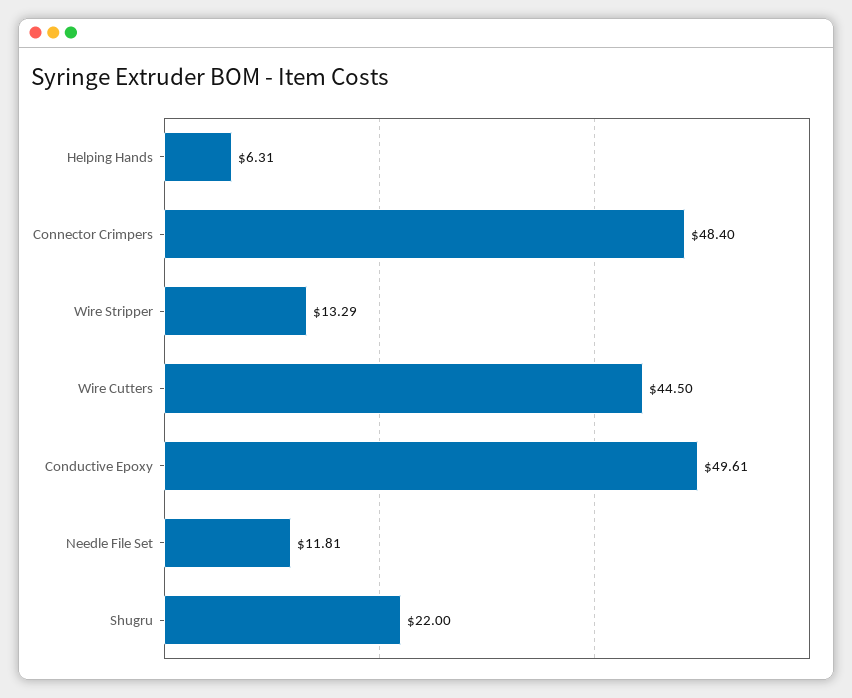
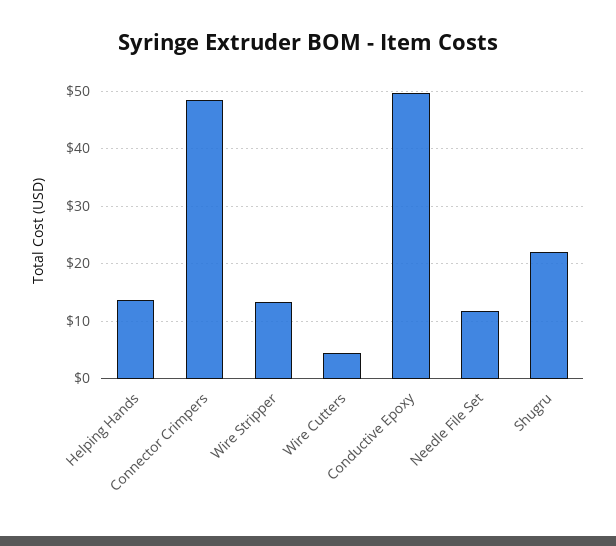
  {
-   "Helping Hands": 6.31,
+   "Helping Hands": 14,
    "Connector Crimpers": 48.4,
    "Wire Stripper": 13.29,
-   "Wire Cutters": 44.5,
+   "Wire Cutters": 4,
    "Conductive Epoxy": 49.61,
    "Needle File Set": 11.81,
    "Shugru": 22
  }

